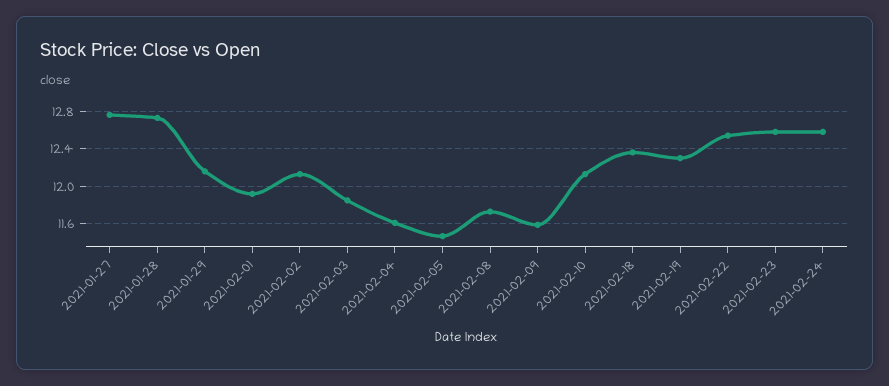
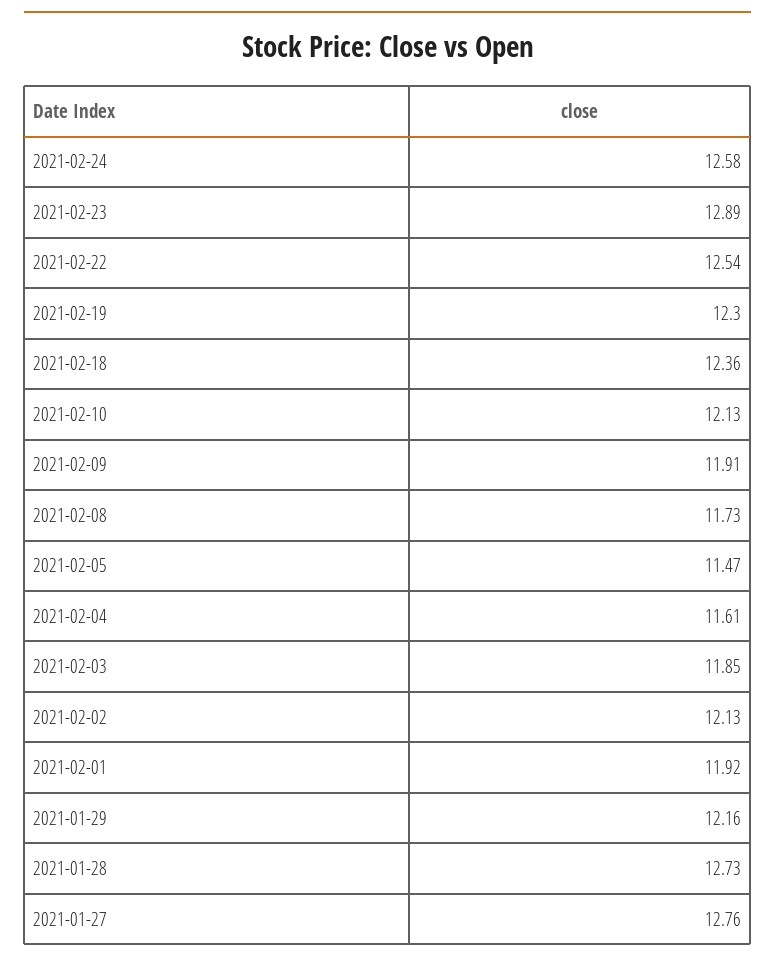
  {
    "2021-01-27": 12.76,
    "2021-01-28": 12.73,
    "2021-01-29": 12.16,
    "2021-02-01": 11.92,
    "2021-02-02": 12.13,
    "2021-02-03": 11.85,
    "2021-02-04": 11.61,
    "2021-02-05": 11.47,
    "2021-02-08": 11.73,
-   "2021-02-09": 11.6,
+   "2021-02-09": 11.91,
    "2021-02-10": 12.13,
    "2021-02-18": 12.36,
    "2021-02-19": 12.3,
    "2021-02-22": 12.54,
-   "2021-02-23": 12.6,
+   "2021-02-23": 12.89,
    "2021-02-24": 12.58
  }

